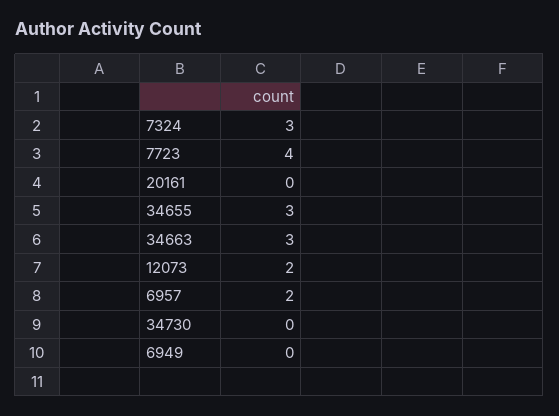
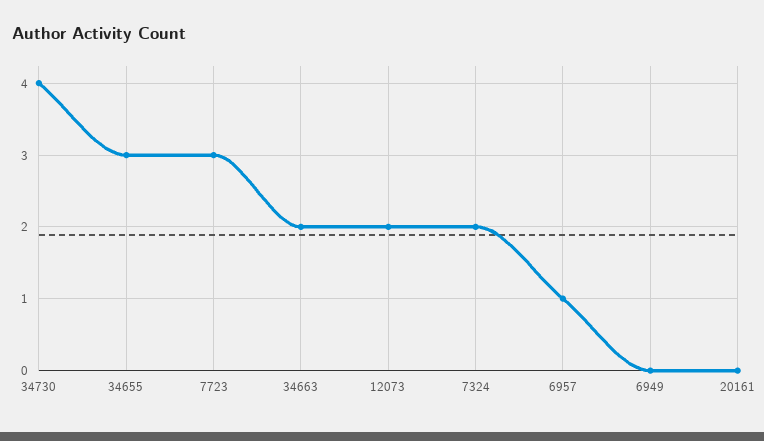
  {
-   "7324": 3,
+   "7324": 2,
-   "7723": 4,
+   "7723": 3,
    "20161": 0,
    "34655": 3,
-   "34663": 3,
+   "34663": 2,
    "12073": 2,
-   "6957": 2,
+   "6957": 1,
-   "34730": 0,
+   "34730": 4,
    "6949": 0
  }

